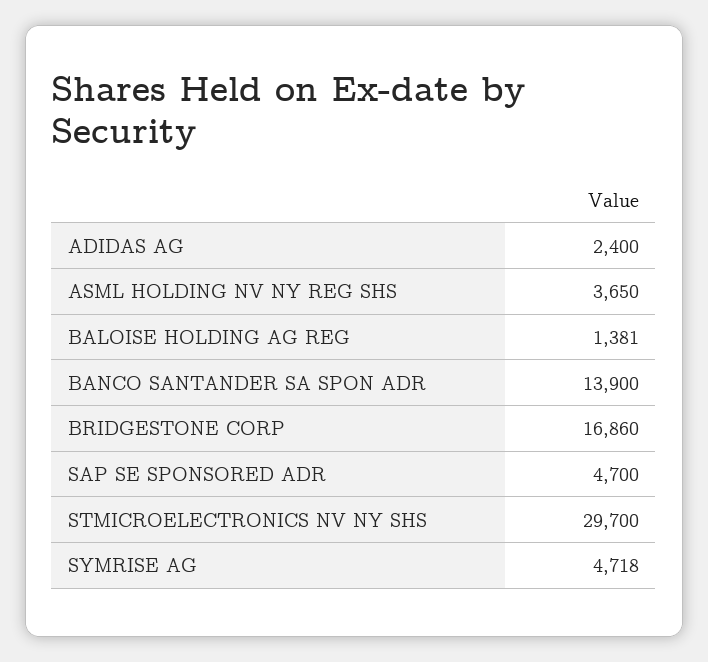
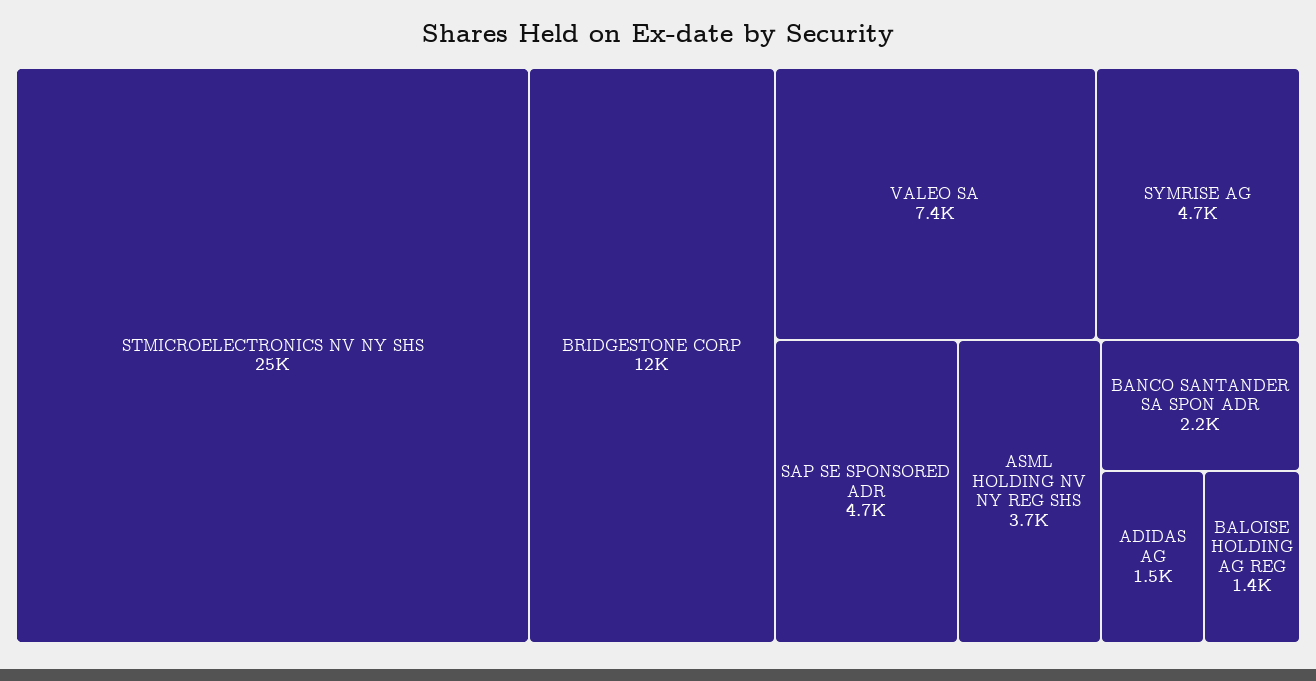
  {
-   "ADIDAS AG": 2400,
+   "ADIDAS AG": 1500,
    "ASML HOLDING NV NY REG SHS": 3650,
    "BALOISE HOLDING AG REG": 1381,
-   "BANCO SANTANDER SA SPON ADR": 13900,
+   "BANCO SANTANDER SA SPON ADR": 2200,
-   "BRIDGESTONE CORP": 16860,
+   "BRIDGESTONE CORP": 12000,
    "SAP SE SPONSORED ADR": 4700,
-   "STMICROELECTRONICS NV NY SHS": 29700,
+   "STMICROELECTRONICS NV NY SHS": 25000,
-   "SYMRISE AG": 4718
+   "SYMRISE AG": 4718,
+   "VALEO SA": 7400
  }

